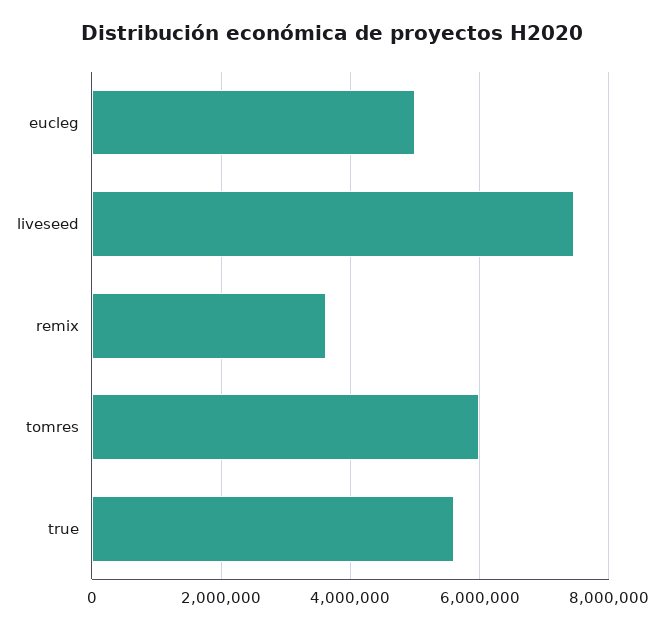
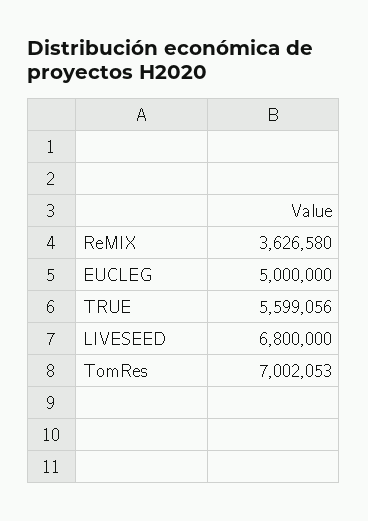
  {
    "eucleg": 5000000,
-   "liveseed": 7400000,
+   "liveseed": 6800000,
    "remix": 3626580,
-   "tomres": 6000000,
+   "tomres": 7002053,
    "true": 5599056
  }

